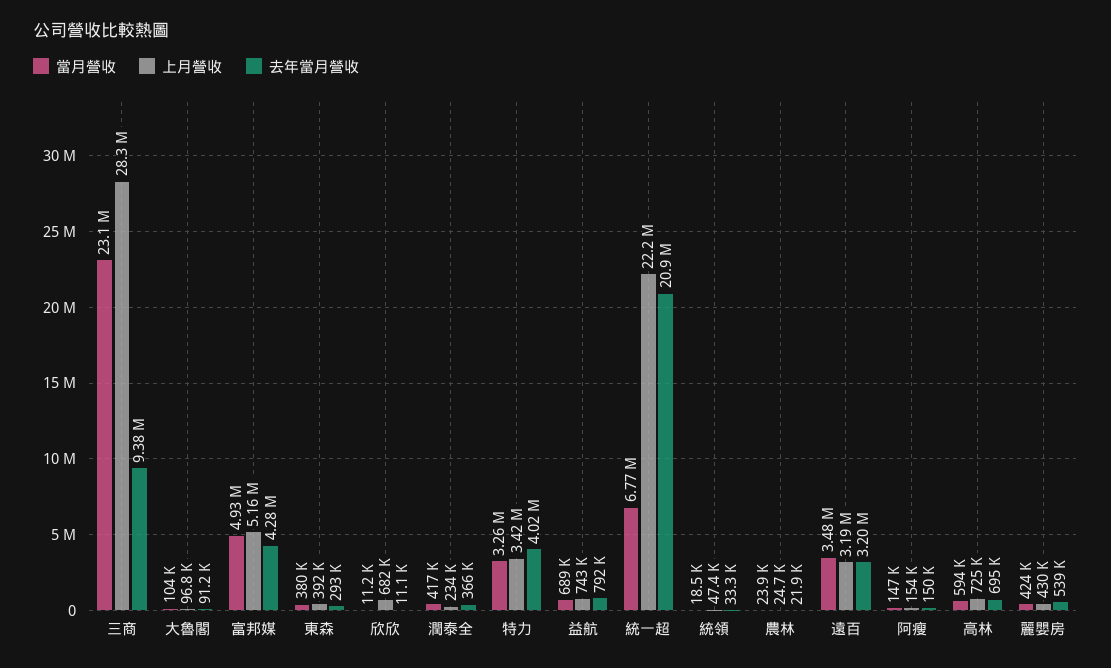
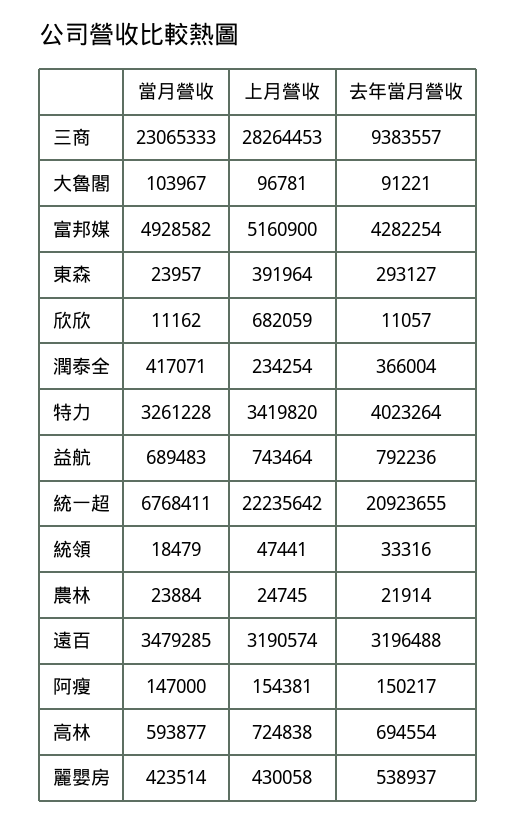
  {
    "當月營收": {
      "三商": 23065333,
      "大魯閣": 103967,
      "富邦媒": 4928582,
-     "東森": 380000,
+     "東森": 23957,
      "欣欣": 11162,
      "潤泰全": 417071,
      "特力": 3261228,
      "益航": 689483,
      "統一超": 6768411,
      "統領": 18479,
      "農林": 23884,
      "遠百": 3479285,
      "阿瘦": 147000,
      "高林": 593877,
      "麗嬰房": 423514
    },
    "上月營收": {
      "三商": 28264453,
      "大魯閣": 96781,
      "富邦媒": 5160900,
      "東森": 391964,
      "欣欣": 682059,
      "潤泰全": 234254,
      "特力": 3419820,
      "益航": 743464,
      "統一超": 22235642,
      "統領": 47441,
      "農林": 24745,
      "遠百": 3190574,
      "阿瘦": 154381,
      "高林": 724838,
      "麗嬰房": 430058
    },
    "去年當月營收": {
      "三商": 9383557,
      "大魯閣": 91221,
      "富邦媒": 4282254,
      "東森": 293127,
      "欣欣": 11057,
      "潤泰全": 366004,
      "特力": 4023264,
      "益航": 792236,
      "統一超": 20923655,
      "統領": 33316,
      "農林": 21914,
      "遠百": 3196488,
      "阿瘦": 150217,
      "高林": 694554,
      "麗嬰房": 538937
    }
  }

